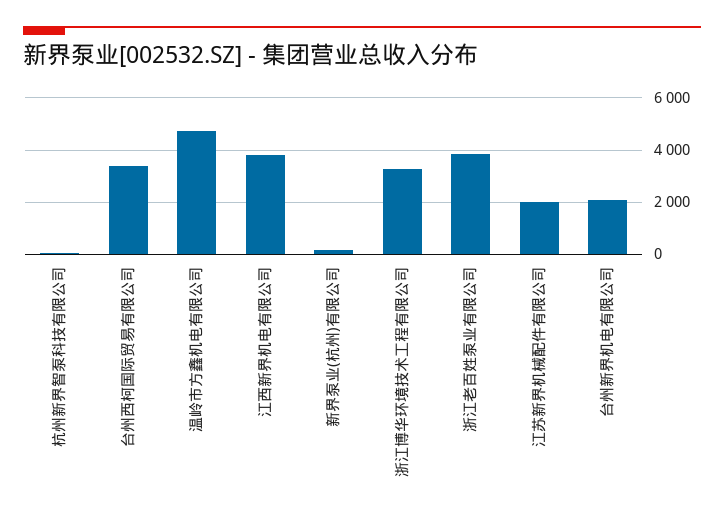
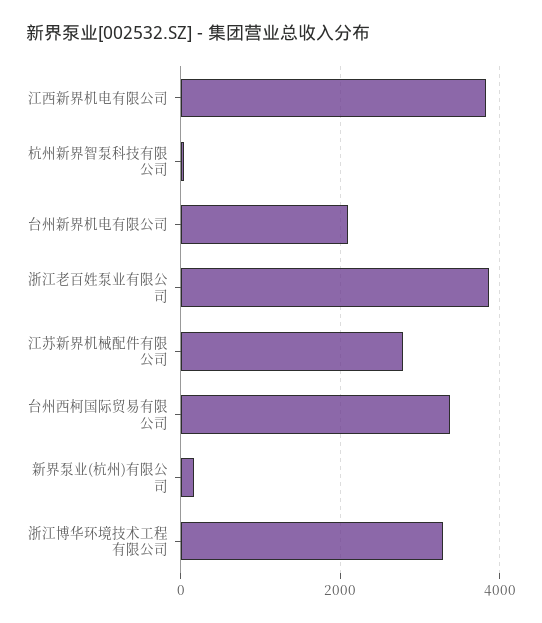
  {
    "杭州新界智泵科技有限公司": 0,
    "台州西柯国际贸易有限公司": 3400,
-   "温岭市方鑫机电有限公司": 4750,
    "江西新界机电有限公司": 3800,
    "新界泵业(杭州)有限公司": 200,
    "浙江博华环境技术工程有限公司": 3200,
    "浙江老百姓泵业有限公司": 3800,
-   "江苏新界机械配件有限公司": 2000,
+   "江苏新界机械配件有限公司": 2800,
    "台州新界机电有限公司": 2000
  }

